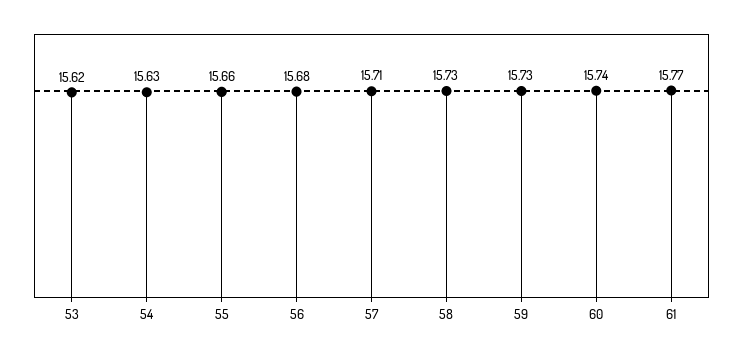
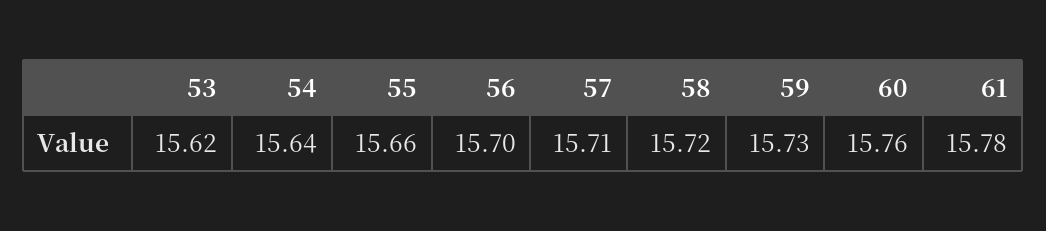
  {
    "53": 15.62,
-   "54": 15.63,
+   "54": 15.64,
    "55": 15.66,
-   "56": 15.68,
+   "56": 15.7,
    "57": 15.71,
-   "58": 15.73,
+   "58": 15.72,
    "59": 15.73,
-   "60": 15.74,
+   "60": 15.76,
-   "61": 15.77
+   "61": 15.78
  }

